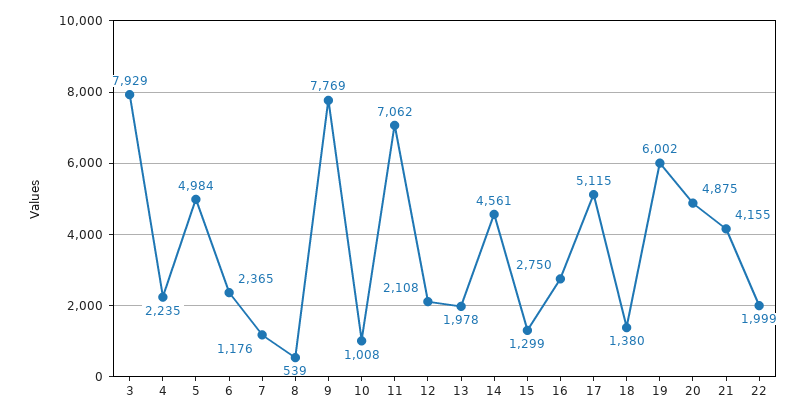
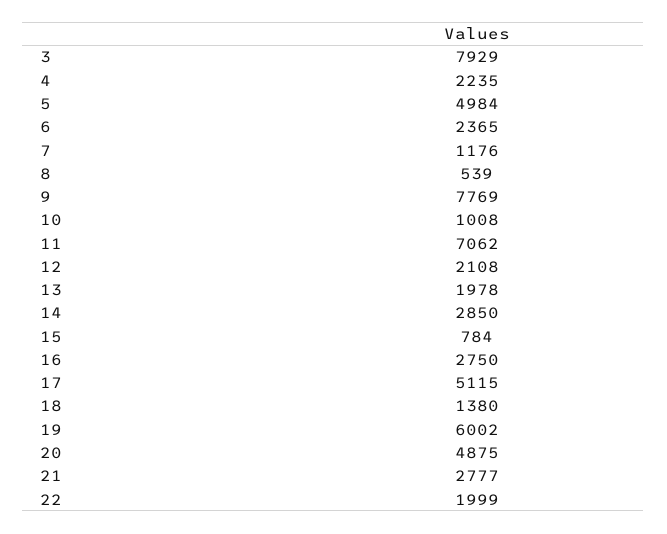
  {
    "3": 7929,
    "4": 2235,
    "5": 4984,
    "6": 2365,
    "7": 1176,
    "8": 539,
    "9": 7769,
    "10": 1008,
    "11": 7062,
    "12": 2108,
    "13": 1978,
-   "14": 4561,
+   "14": 2850,
-   "15": 1299,
+   "15": 784,
    "16": 2750,
    "17": 5115,
    "18": 1380,
    "19": 6002,
    "20": 4875,
-   "21": 4155,
+   "21": 2777,
    "22": 1999
  }

